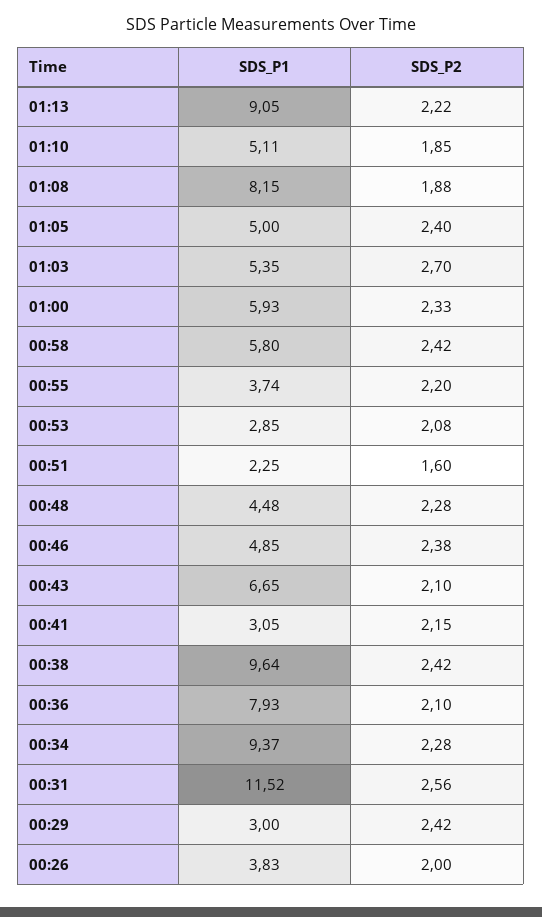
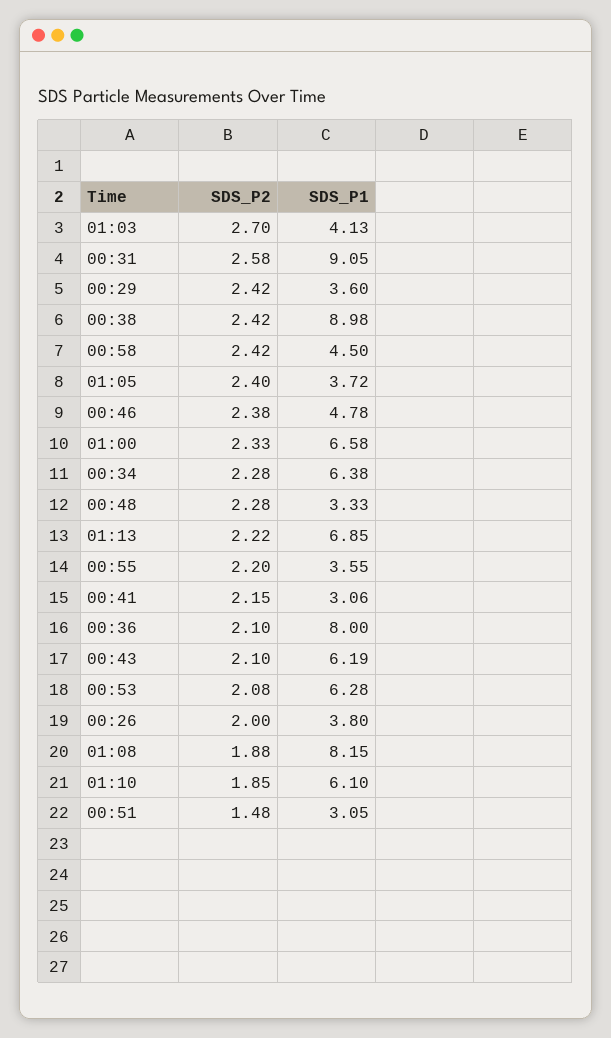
  {
    "SDS_P1": {
-     "01:13": 9.05,
+     "01:13": 6.85,
-     "01:10": 5.11,
+     "01:10": 6.1,
      "01:08": 8.15,
-     "01:05": 5,
+     "01:05": 3.72,
-     "01:03": 5.35,
+     "01:03": 4.13,
-     "01:00": 5.93,
+     "01:00": 6.58,
-     "00:58": 5.8,
+     "00:58": 4.5,
-     "00:55": 3.74,
+     "00:55": 3.55,
-     "00:53": 2.85,
+     "00:53": 6.28,
-     "00:51": 2.25,
+     "00:51": 3.05,
-     "00:48": 4.48,
+     "00:48": 3.33,
-     "00:46": 4.85,
+     "00:46": 4.78,
-     "00:43": 6.65,
+     "00:43": 6.19,
-     "00:41": 3.05,
+     "00:41": 3.06,
-     "00:38": 9.64,
+     "00:38": 8.98,
-     "00:36": 7.93,
+     "00:36": 8,
-     "00:34": 9.37,
+     "00:34": 6.38,
-     "00:31": 11.52,
+     "00:31": 9.05,
-     "00:29": 3,
+     "00:29": 3.6,
-     "00:26": 3.83
+     "00:26": 3.8
    },
    "SDS_P2": {
      "01:13": 2.22,
      "01:10": 1.85,
      "01:08": 1.88,
      "01:05": 2.4,
      "01:03": 2.7,
      "01:00": 2.33,
      "00:58": 2.42,
      "00:55": 2.2,
      "00:53": 2.08,
-     "00:51": 1.6,
+     "00:51": 1.48,
      "00:48": 2.28,
      "00:46": 2.38,
      "00:43": 2.1,
      "00:41": 2.15,
      "00:38": 2.42,
      "00:36": 2.1,
      "00:34": 2.28,
-     "00:31": 2.56,
+     "00:31": 2.58,
      "00:29": 2.42,
      "00:26": 2
    }
  }

